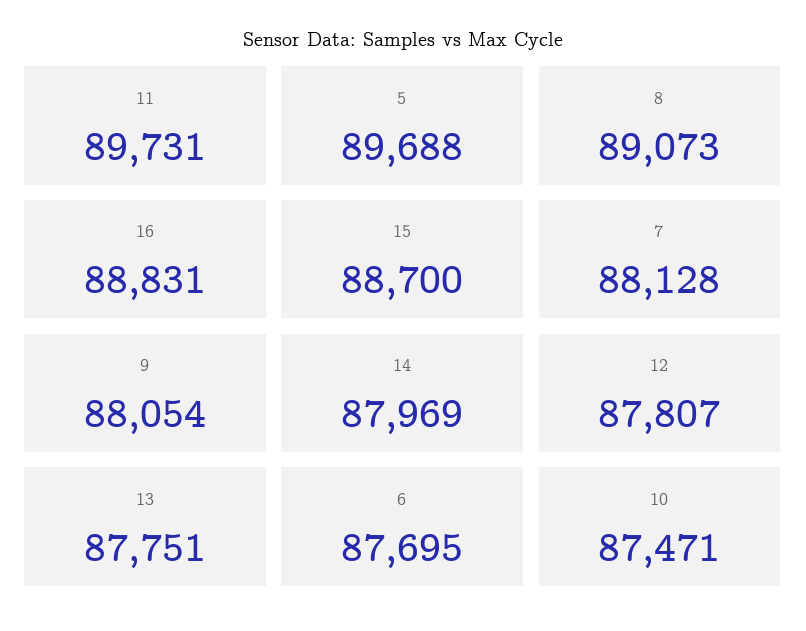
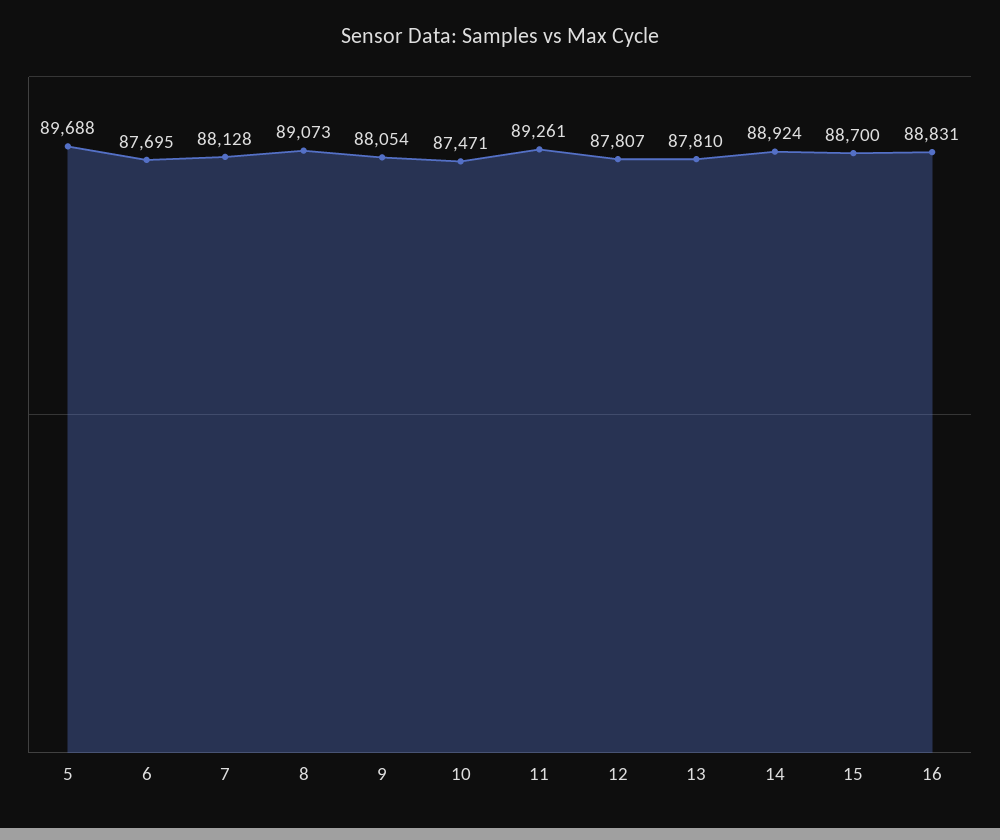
  {
-   "11": 89731,
+   "11": 89261,
    "5": 89688,
    "8": 89073,
    "16": 88831,
    "15": 88700,
    "7": 88128,
    "9": 88054,
-   "14": 87969,
+   "14": 88924,
    "12": 87807,
-   "13": 87751,
+   "13": 87810,
    "6": 87695,
    "10": 87471
  }

